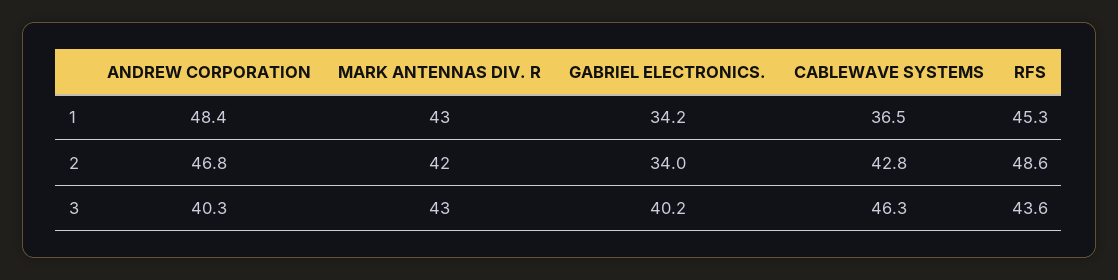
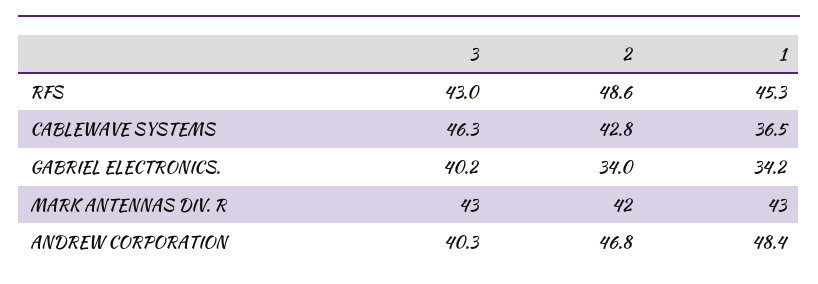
  {
    "ANDREW CORPORATION": {
      "1": 48.4,
      "2": 46.8,
      "3": 40.3
    },
    "MARK ANTENNAS DIV. R": {
      "1": 43,
      "2": 42,
      "3": 43
    },
    "GABRIEL ELECTRONICS.": {
      "1": 34.2,
      "2": 34,
      "3": 40.2
    },
    "CABLEWAVE SYSTEMS": {
      "1": 36.5,
      "2": 42.8,
      "3": 46.3
    },
    "RFS": {
      "1": 45.3,
      "2": 48.6,
-     "3": 43.6
+     "3": 43
    }
  }

